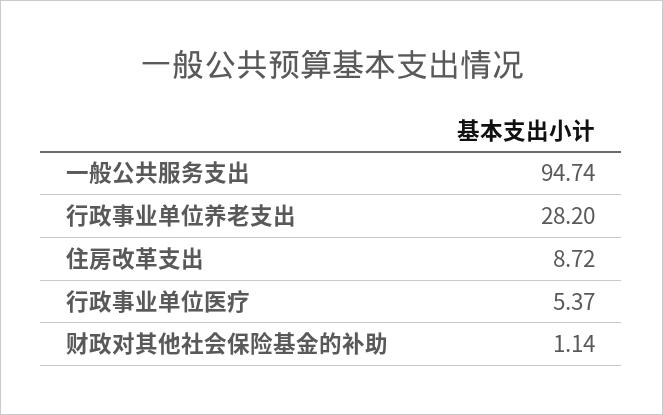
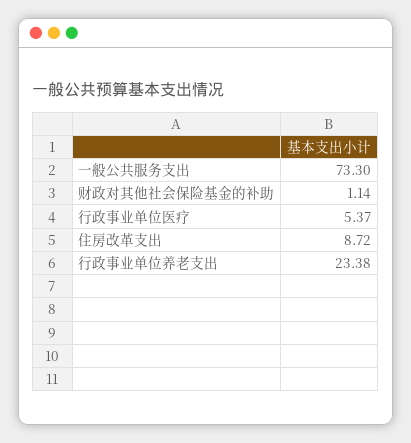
  {
-   "一般公共服务支出": 94.74,
+   "一般公共服务支出": 73.3,
-   "行政事业单位养老支出": 28.2,
+   "行政事业单位养老支出": 23.38,
    "住房改革支出": 8.72,
    "行政事业单位医疗": 5.37,
    "财政对其他社会保险基金的补助": 1.14
  }

